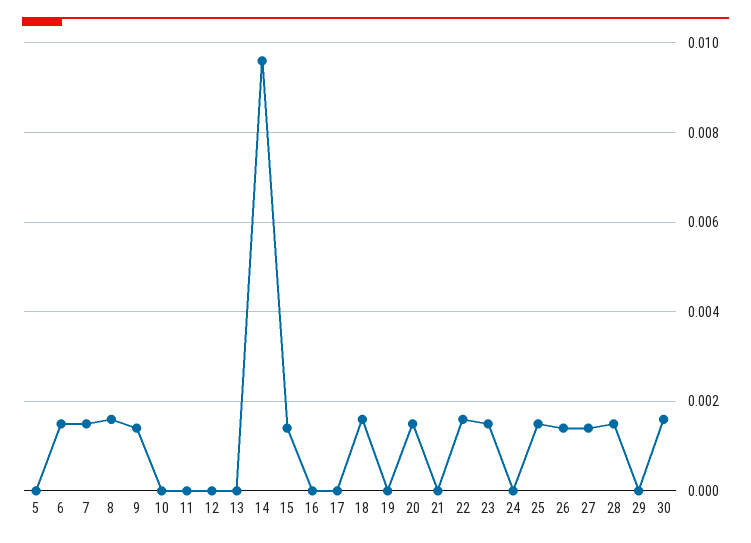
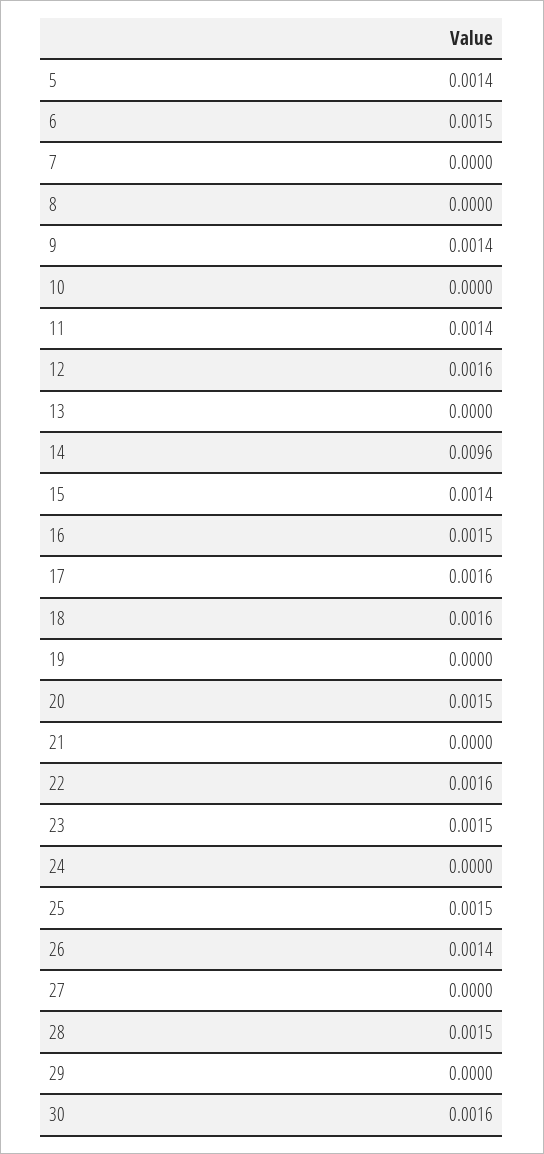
  {
-   "5": 0,
+   "5": 0.0014,
    "6": 0.0015,
-   "7": 0.0015,
+   "7": 0,
-   "8": 0.0015,
+   "8": 0,
    "9": 0.0014,
    "10": 0,
-   "11": 0,
+   "11": 0.0014,
-   "12": 0,
+   "12": 0.0016,
    "13": 0,
    "14": 0.0096,
    "15": 0.0014,
-   "16": 0,
+   "16": 0.0015,
-   "17": 0,
+   "17": 0.0016,
    "18": 0.0016,
    "19": 0,
    "20": 0.0015,
    "21": 0,
    "22": 0.0016,
    "23": 0.0015,
    "24": 0,
    "25": 0.0015,
    "26": 0.0014,
-   "27": 0.0015,
+   "27": 0,
    "28": 0.0015,
    "29": 0,
    "30": 0.0016
  }

